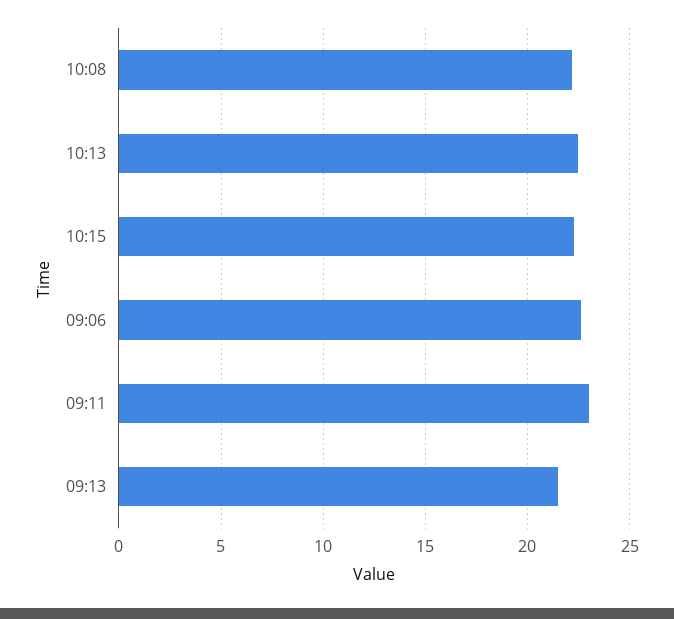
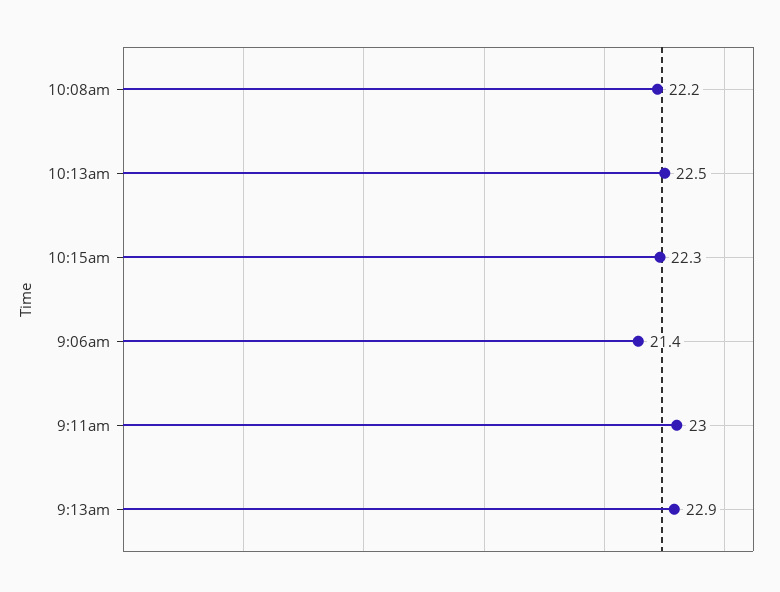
  {
    "10:08": 22.2,
    "10:13": 22.5,
    "10:15": 22.3,
-   "09:06": 22.5,
+   "09:06": 21.4,
    "09:11": 23,
-   "09:13": 21.5
+   "09:13": 22.9
  }

